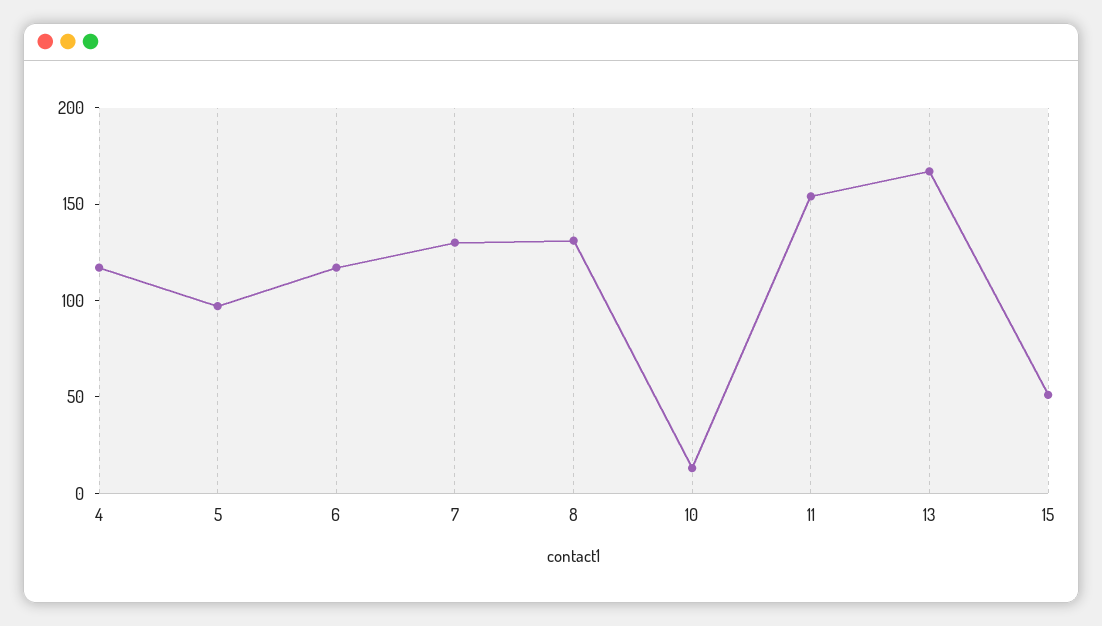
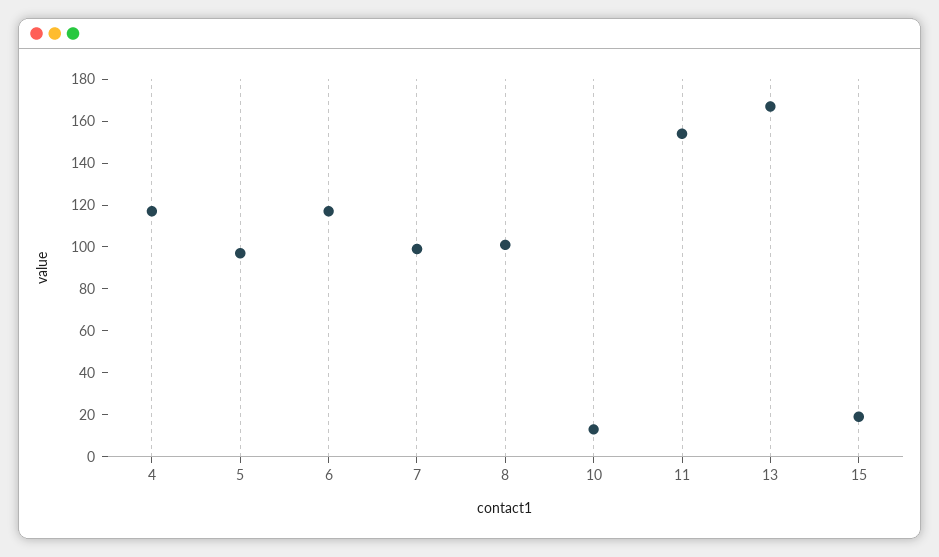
  {
    "4": 115,
    "5": 95,
    "6": 115,
-   "7": 130,
+   "7": 100,
-   "8": 130,
+   "8": 100,
    "10": 15,
    "11": 155,
    "13": 165,
-   "15": 50
+   "15": 20
  }

